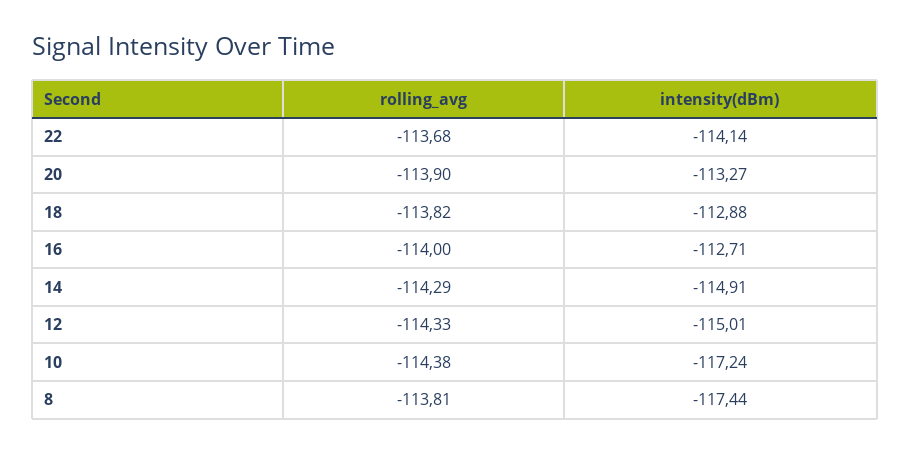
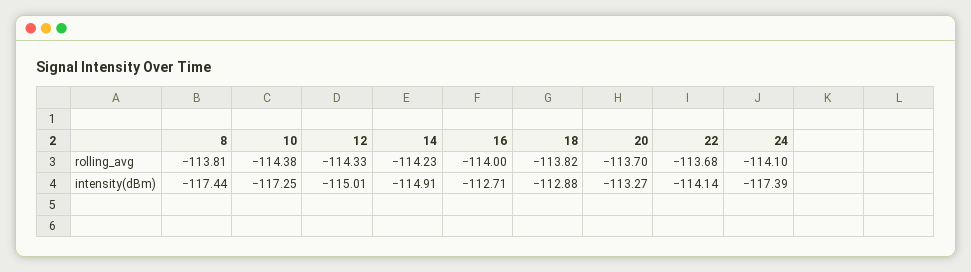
  {
    "rolling_avg": {
      "22": -113.68,
-     "20": -113.9,
+     "20": -113.7,
      "18": -113.82,
      "16": -114,
-     "14": -114.29,
+     "14": -114.23,
      "12": -114.33,
      "10": -114.38,
-     "8": -113.81
+     "8": -113.81,
+     "24": -114.1
    },
    "intensity(dBm)": {
      "22": -114.14,
      "20": -113.27,
      "18": -112.88,
      "16": -112.71,
      "14": -114.91,
      "12": -115.01,
-     "10": -117.24,
+     "10": -117.25,
-     "8": -117.44
+     "8": -117.44,
+     "24": -117.39
    }
  }

